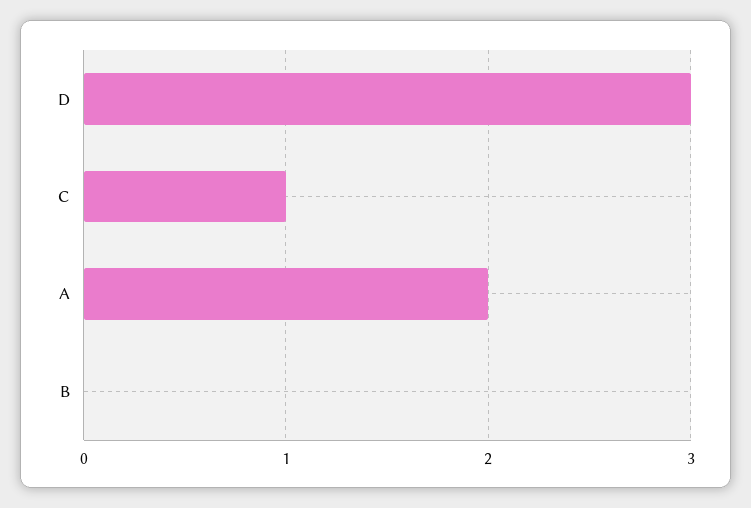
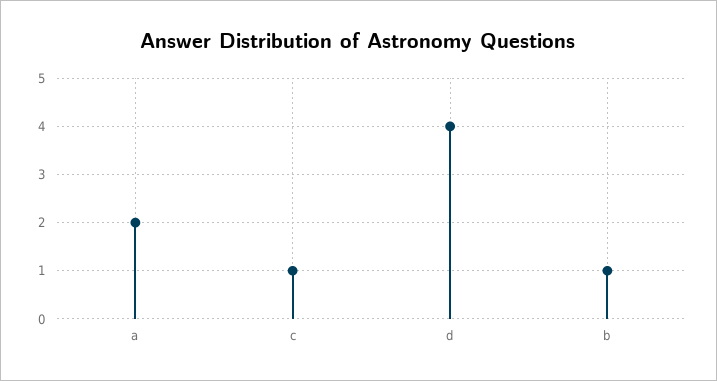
  {
-   "D": 3,
+   "D": 4,
    "C": 1,
    "A": 2,
-   "B": 0
+   "B": 1
  }

